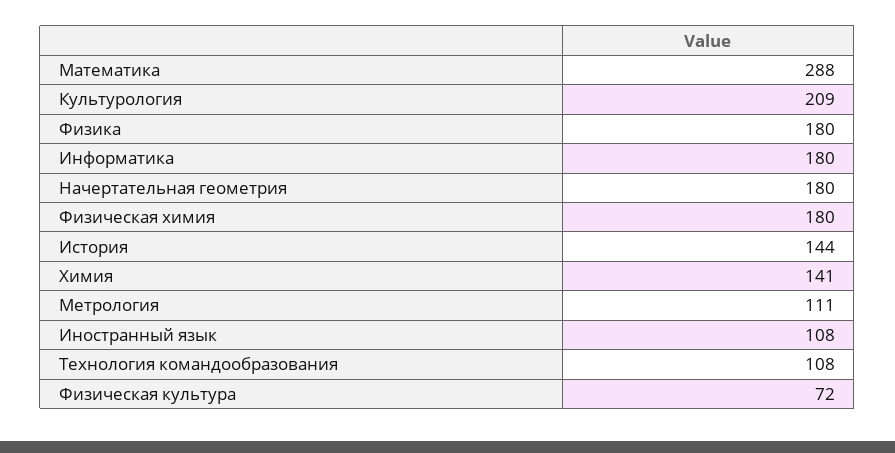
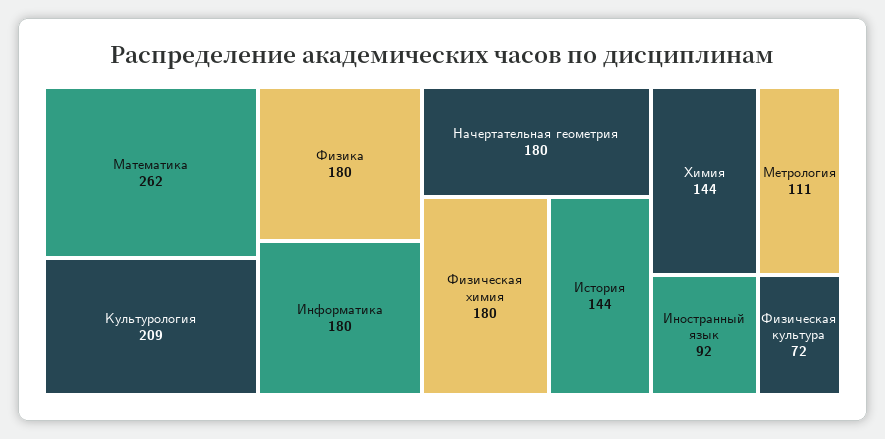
  {
-   "Математика": 288,
+   "Математика": 262,
    "Культурология": 209,
    "Физика": 180,
    "Информатика": 180,
    "Начертательная геометрия": 180,
    "Физическая химия": 180,
    "История": 144,
-   "Химия": 141,
+   "Химия": 144,
    "Метрология": 111,
-   "Иностранный язык": 108,
+   "Иностранный язык": 92,
-   "Технология командообразования": 108,
    "Физическая культура": 72
  }

